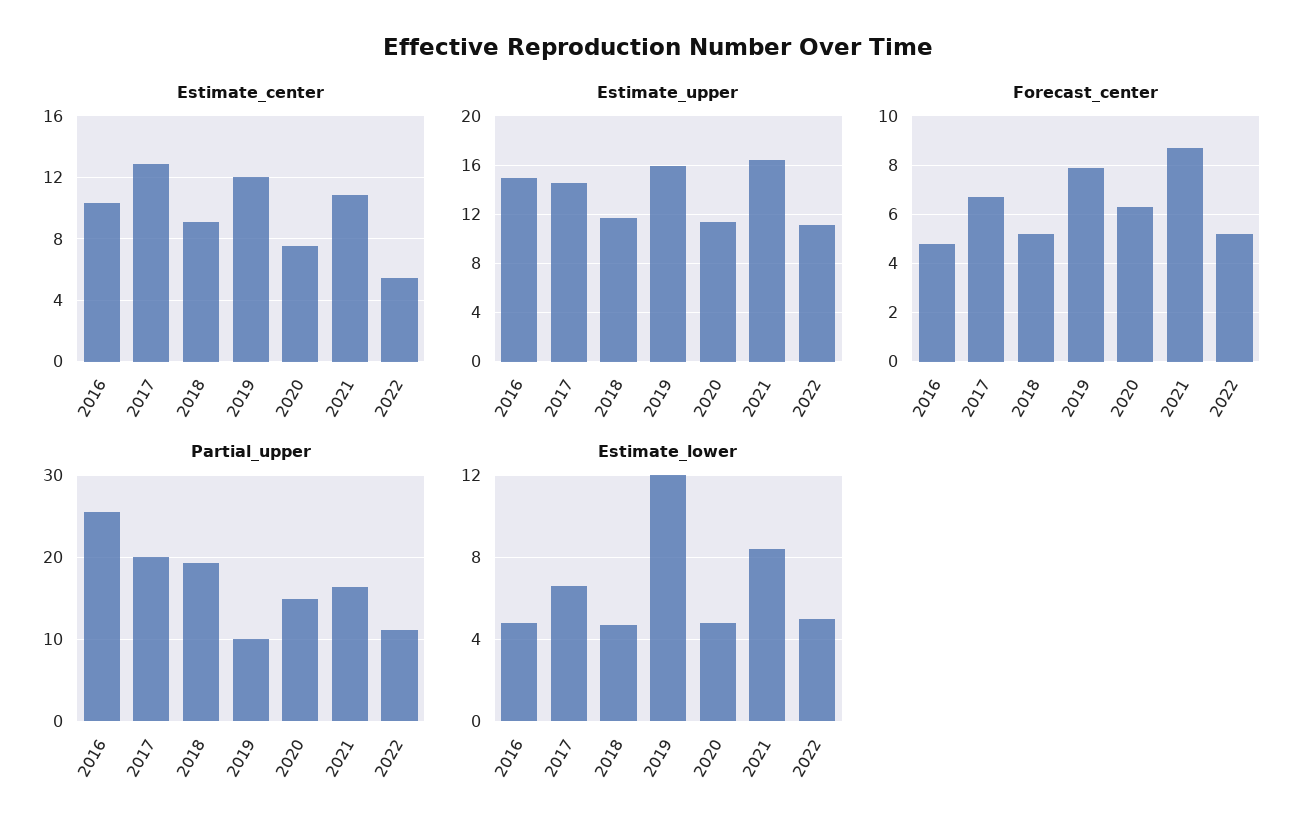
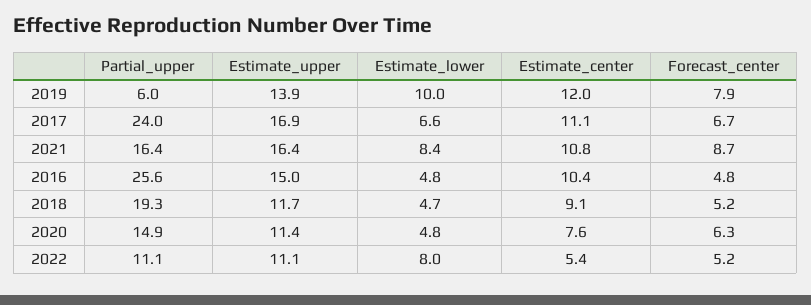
  {
    "Estimate_center": {
      "2016": 10.4,
-     "2017": 13,
+     "2017": 11.1,
      "2018": 9.1,
      "2019": 12,
      "2020": 7.6,
      "2021": 10.8,
      "2022": 5.4
    },
    "Estimate_upper": {
      "2016": 15,
-     "2017": 14.5,
+     "2017": 16.9,
      "2018": 11.7,
-     "2019": 16,
+     "2019": 13.9,
      "2020": 11.4,
      "2021": 16.4,
      "2022": 11.1
    },
    "Forecast_center": {
      "2016": 4.8,
      "2017": 6.7,
      "2018": 5.2,
      "2019": 7.9,
      "2020": 6.3,
      "2021": 8.7,
      "2022": 5.2
    },
    "Partial_upper": {
      "2016": 25.6,
-     "2017": 20,
+     "2017": 24,
      "2018": 19.3,
-     "2019": 10,
+     "2019": 6,
      "2020": 14.9,
      "2021": 16.4,
      "2022": 11.1
    },
    "Estimate_lower": {
      "2016": 4.8,
      "2017": 6.6,
      "2018": 4.7,
-     "2019": 12,
+     "2019": 10,
      "2020": 4.8,
      "2021": 8.4,
-     "2022": 5
+     "2022": 8
    }
  }

